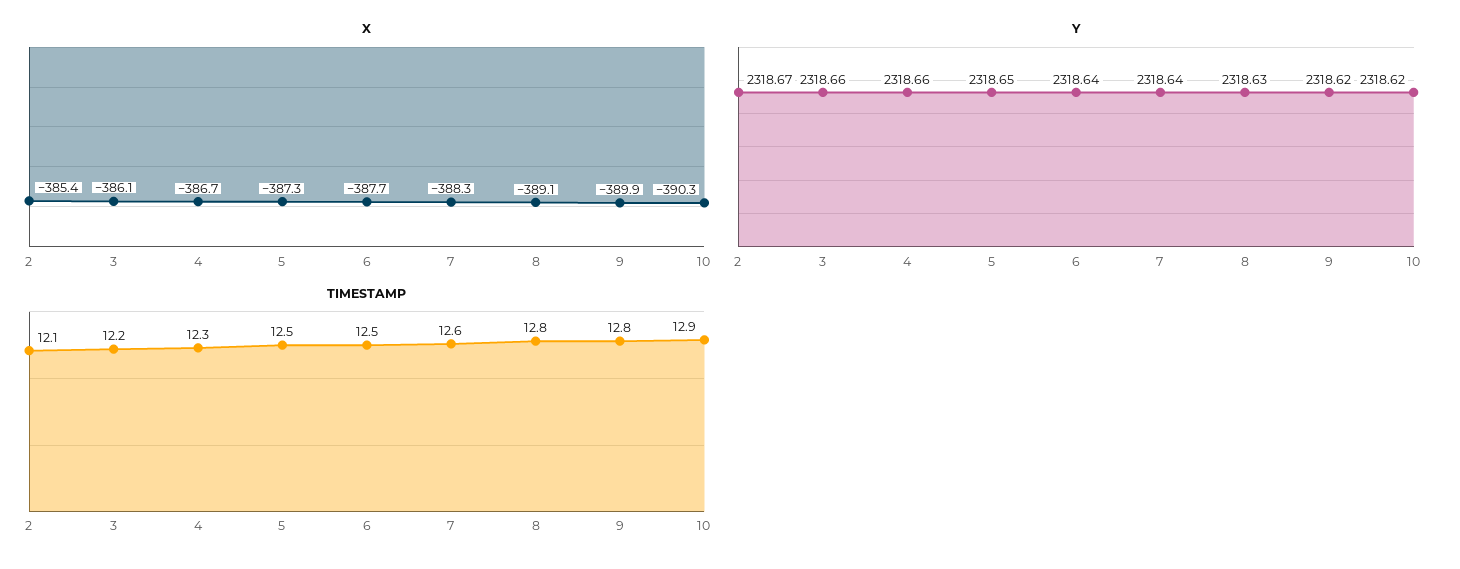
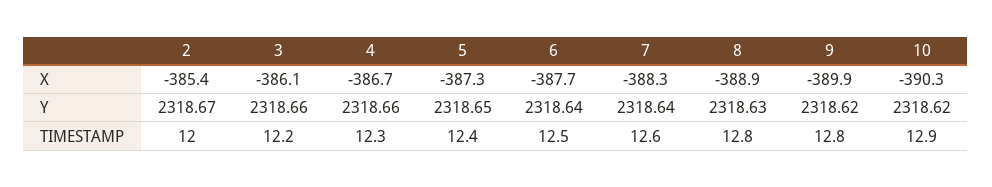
  {
    "X": {
      "2": -385.4,
      "3": -386.1,
      "4": -386.7,
      "5": -387.3,
      "6": -387.7,
      "7": -388.3,
-     "8": -389.1,
+     "8": -388.9,
      "9": -389.9,
      "10": -390.3
    },
    "Y": {
      "2": 2318.67,
      "3": 2318.66,
      "4": 2318.66,
      "5": 2318.65,
      "6": 2318.64,
      "7": 2318.64,
      "8": 2318.63,
      "9": 2318.62,
      "10": 2318.62
    },
    "TIMESTAMP": {
-     "2": 12.1,
+     "2": 12,
      "3": 12.2,
      "4": 12.3,
-     "5": 12.5,
+     "5": 12.4,
      "6": 12.5,
      "7": 12.6,
      "8": 12.8,
      "9": 12.8,
      "10": 12.9
    }
  }

